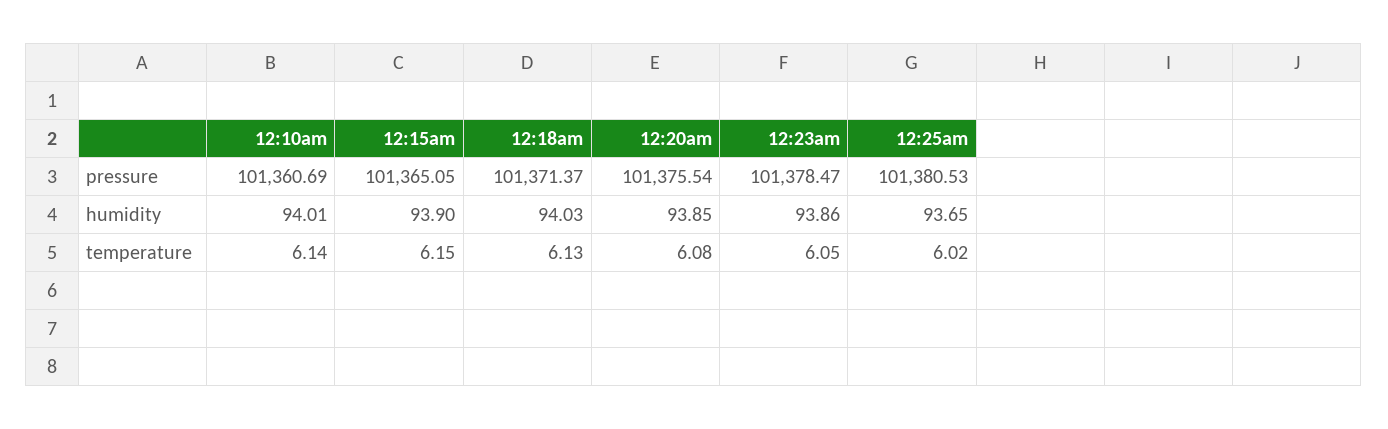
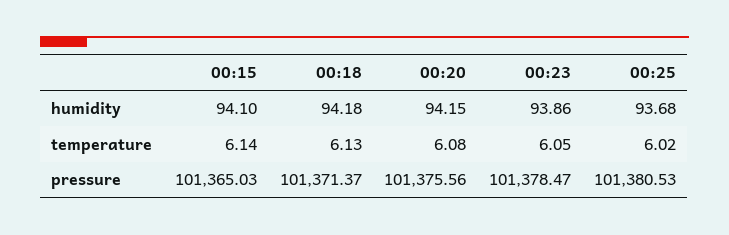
  {
-   "12:10am": {
-     "pressure": 101360.69,
-     "humidity": 94.01,
-     "temperature": 6.14
-   },
    "12:15am": {
-     "pressure": 101365.05,
+     "pressure": 101365.03,
-     "humidity": 93.9,
+     "humidity": 94.1,
-     "temperature": 6.15
+     "temperature": 6.14
    },
    "12:18am": {
      "pressure": 101371.37,
-     "humidity": 94.03,
+     "humidity": 94.18,
      "temperature": 6.13
    },
    "12:20am": {
-     "pressure": 101375.54,
+     "pressure": 101375.56,
-     "humidity": 93.85,
+     "humidity": 94.15,
      "temperature": 6.08
    },
    "12:23am": {
      "pressure": 101378.47,
      "humidity": 93.86,
      "temperature": 6.05
    },
    "12:25am": {
      "pressure": 101380.53,
-     "humidity": 93.65,
+     "humidity": 93.68,
      "temperature": 6.02
    }
  }

